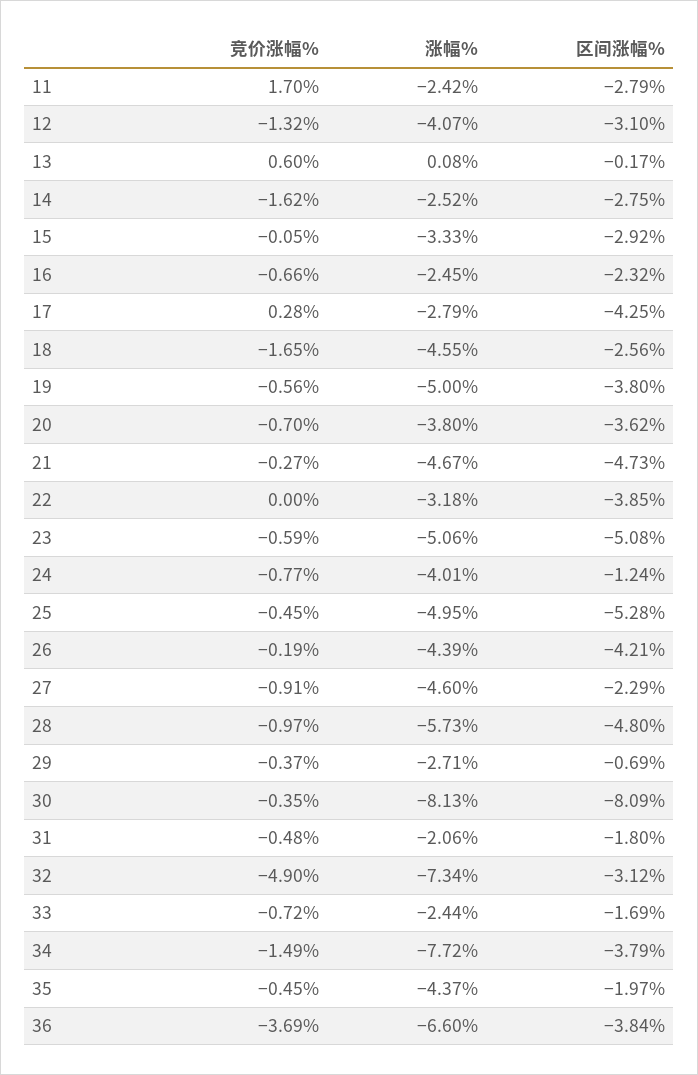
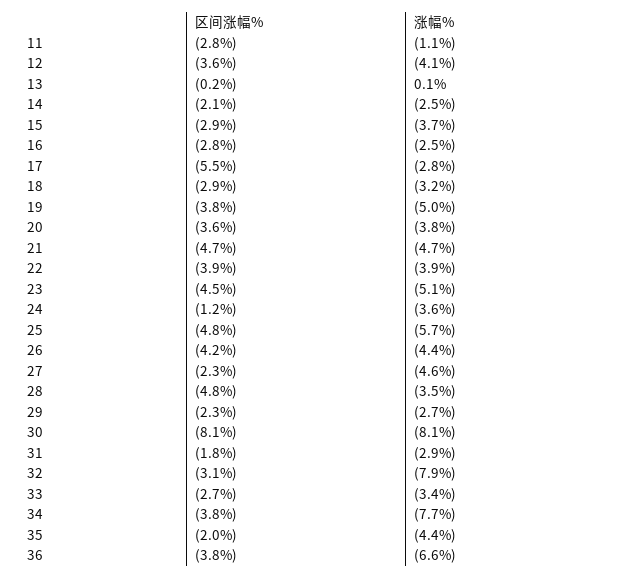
  {
-   "竞价涨幅%": {
-     "11": 1.7,
-     "12": -1.32,
-     "13": 0.6,
-     "14": -1.62,
-     "15": -0.05,
-     "16": -0.66,
-     "17": 0.28,
-     "18": -1.65,
-     "19": -0.56,
-     "20": -0.7,
-     "21": -0.27,
-     "22": 0,
-     "23": -0.59,
-     "24": -0.77,
-     "25": -0.45,
-     "26": -0.19,
-     "27": -0.91,
-     "28": -0.97,
-     "29": -0.37,
-     "30": -0.35,
-     "31": -0.48,
-     "32": -4.9,
-     "33": -0.72,
-     "34": -1.49,
-     "35": -0.45,
-     "36": -3.69
-   },
    "涨幅%": {
-     "11": -2.42,
+     "11": -1.1,
      "12": -4.07,
      "13": 0.08,
      "14": -2.52,
-     "15": -3.33,
+     "15": -3.7,
      "16": -2.45,
      "17": -2.79,
-     "18": -4.55,
+     "18": -3.2,
      "19": -5,
      "20": -3.8,
      "21": -4.67,
-     "22": -3.18,
+     "22": -3.9,
      "23": -5.06,
-     "24": -4.01,
+     "24": -3.6,
-     "25": -4.95,
+     "25": -5.7,
      "26": -4.39,
      "27": -4.6,
-     "28": -5.73,
+     "28": -3.5,
      "29": -2.71,
      "30": -8.13,
-     "31": -2.06,
+     "31": -2.9,
-     "32": -7.34,
+     "32": -7.9,
-     "33": -2.44,
+     "33": -3.4,
      "34": -7.72,
      "35": -4.37,
      "36": -6.6
    },
    "区间涨幅%": {
      "11": -2.79,
-     "12": -3.1,
+     "12": -3.6,
      "13": -0.17,
-     "14": -2.75,
+     "14": -2.1,
      "15": -2.92,
-     "16": -2.32,
+     "16": -2.8,
-     "17": -4.25,
+     "17": -5.5,
-     "18": -2.56,
+     "18": -2.9,
      "19": -3.8,
      "20": -3.62,
      "21": -4.73,
      "22": -3.85,
-     "23": -5.08,
+     "23": -4.5,
      "24": -1.24,
-     "25": -5.28,
+     "25": -4.8,
      "26": -4.21,
      "27": -2.29,
      "28": -4.8,
-     "29": -0.69,
+     "29": -2.3,
      "30": -8.09,
      "31": -1.8,
      "32": -3.12,
-     "33": -1.69,
+     "33": -2.7,
      "34": -3.79,
      "35": -1.97,
      "36": -3.84
    }
  }

